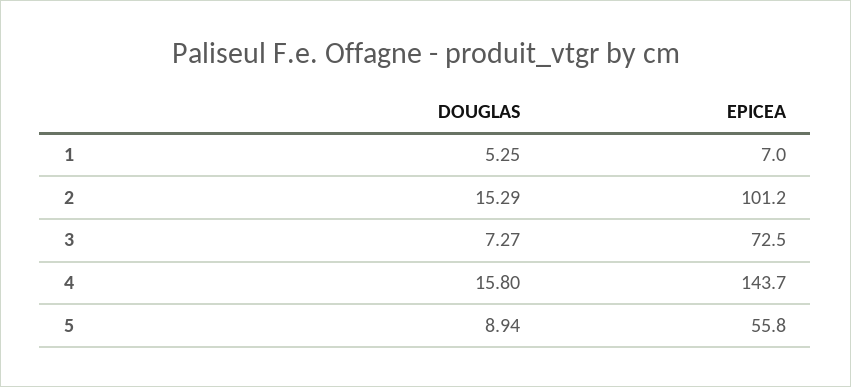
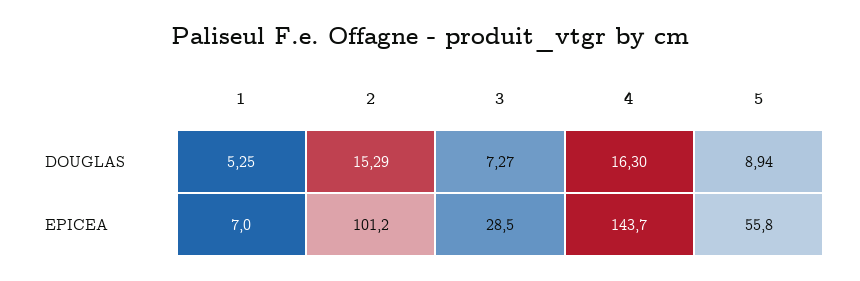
  {
    "DOUGLAS": {
      "1": 5.25,
      "2": 15.29,
      "3": 7.27,
-     "4": 15.8,
+     "4": 16.3,
      "5": 8.94
    },
    "EPICEA": {
      "1": 7,
      "2": 101.2,
-     "3": 72.5,
+     "3": 28.5,
      "4": 143.7,
      "5": 55.8
    }
  }

